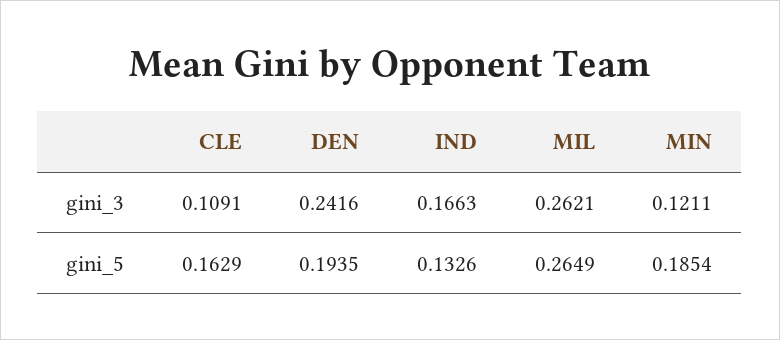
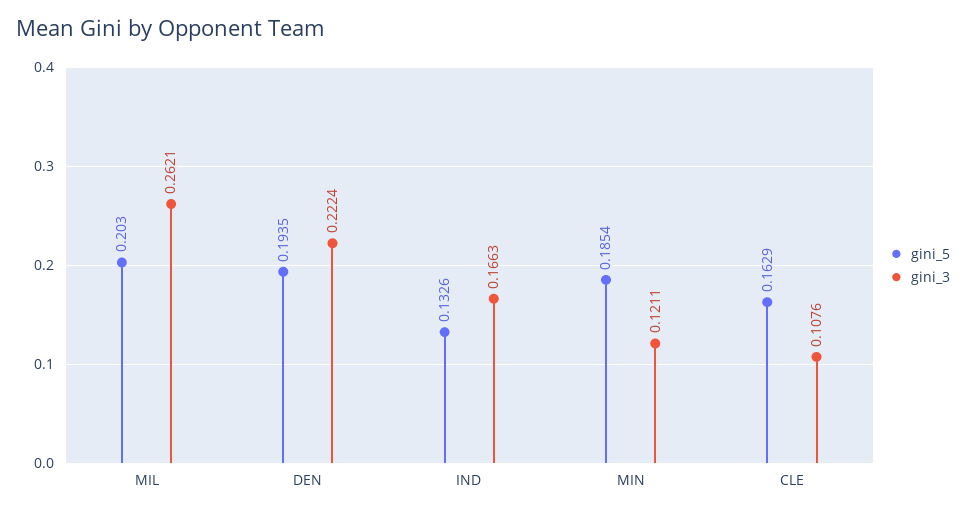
  {
    "gini_3": {
-     "CLE": 0.1091,
+     "CLE": 0.1076,
-     "DEN": 0.2416,
+     "DEN": 0.2224,
      "IND": 0.1663,
      "MIL": 0.2621,
      "MIN": 0.1211
    },
    "gini_5": {
      "CLE": 0.1629,
      "DEN": 0.1935,
      "IND": 0.1326,
-     "MIL": 0.2649,
+     "MIL": 0.203,
      "MIN": 0.1854
    }
  }

